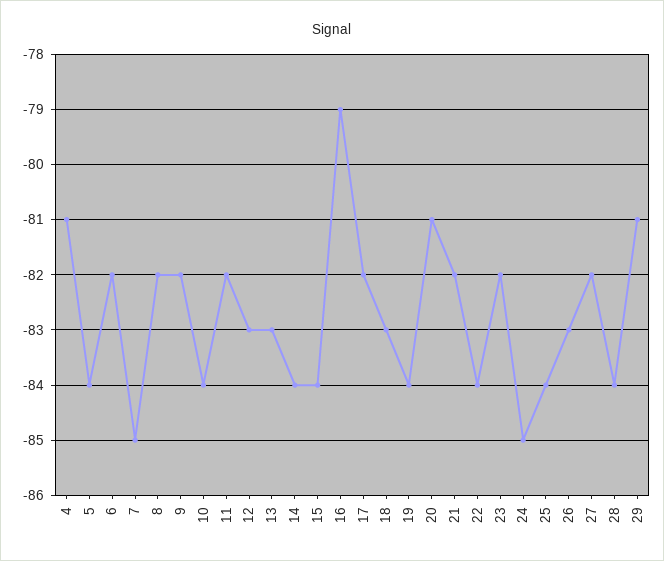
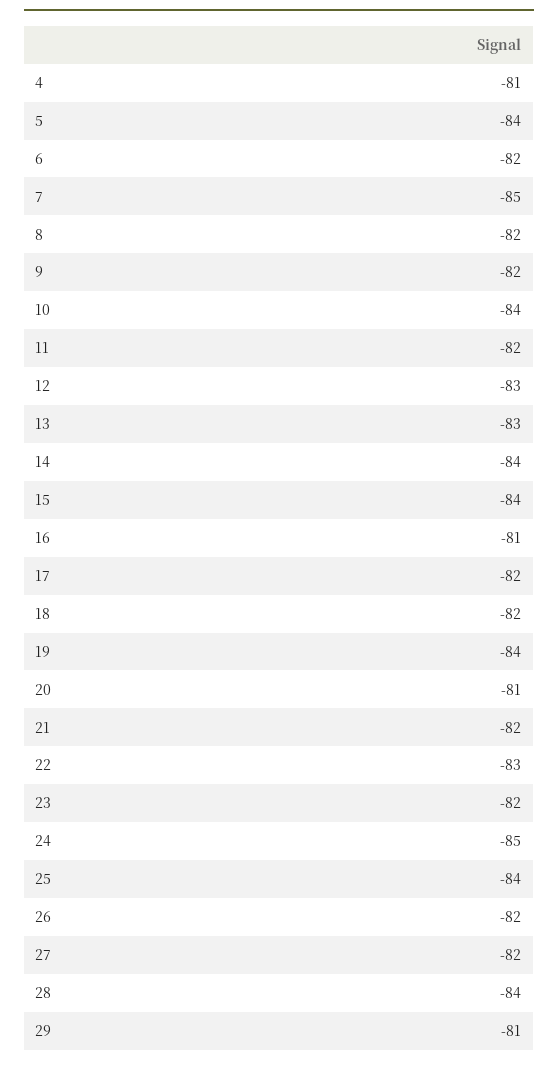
  {
    "4": -81,
    "5": -84,
    "6": -82,
    "7": -85,
    "8": -82,
    "9": -82,
    "10": -84,
    "11": -82,
    "12": -83,
    "13": -83,
    "14": -84,
    "15": -84,
-   "16": -79,
+   "16": -81,
    "17": -82,
-   "18": -83,
+   "18": -82,
    "19": -84,
    "20": -81,
    "21": -82,
-   "22": -84,
+   "22": -83,
    "23": -82,
    "24": -85,
    "25": -84,
-   "26": -83,
+   "26": -82,
    "27": -82,
    "28": -84,
    "29": -81
  }

